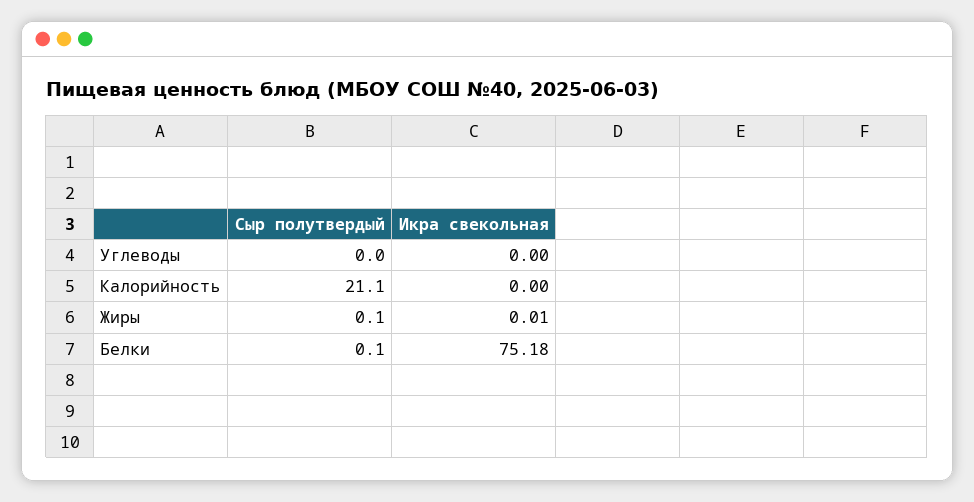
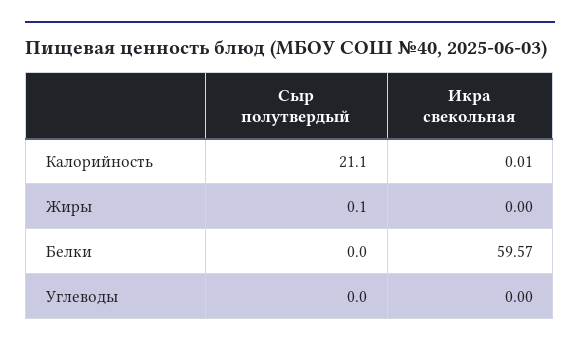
  {
    "Сыр полутвердый": {
      "Углеводы": 0,
      "Калорийность": 21.1,
      "Жиры": 0.1,
-     "Белки": 0.1
+     "Белки": 0
    },
    "Икра свекольная": {
      "Углеводы": 0,
-     "Калорийность": 0,
+     "Калорийность": 0.01,
-     "Жиры": 0.01,
+     "Жиры": 0,
-     "Белки": 75.18
+     "Белки": 59.57
    }
  }

